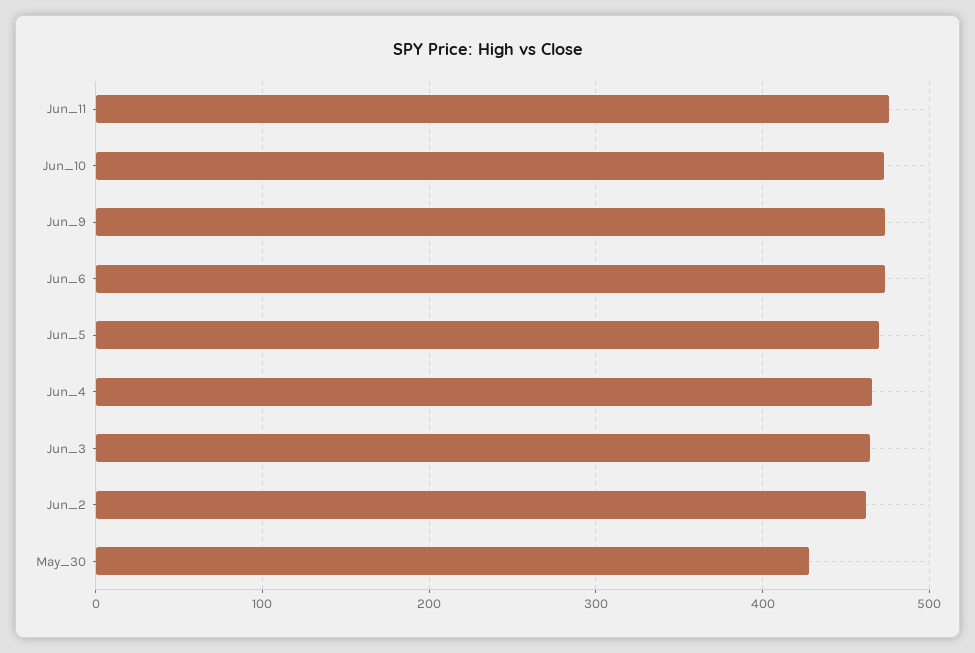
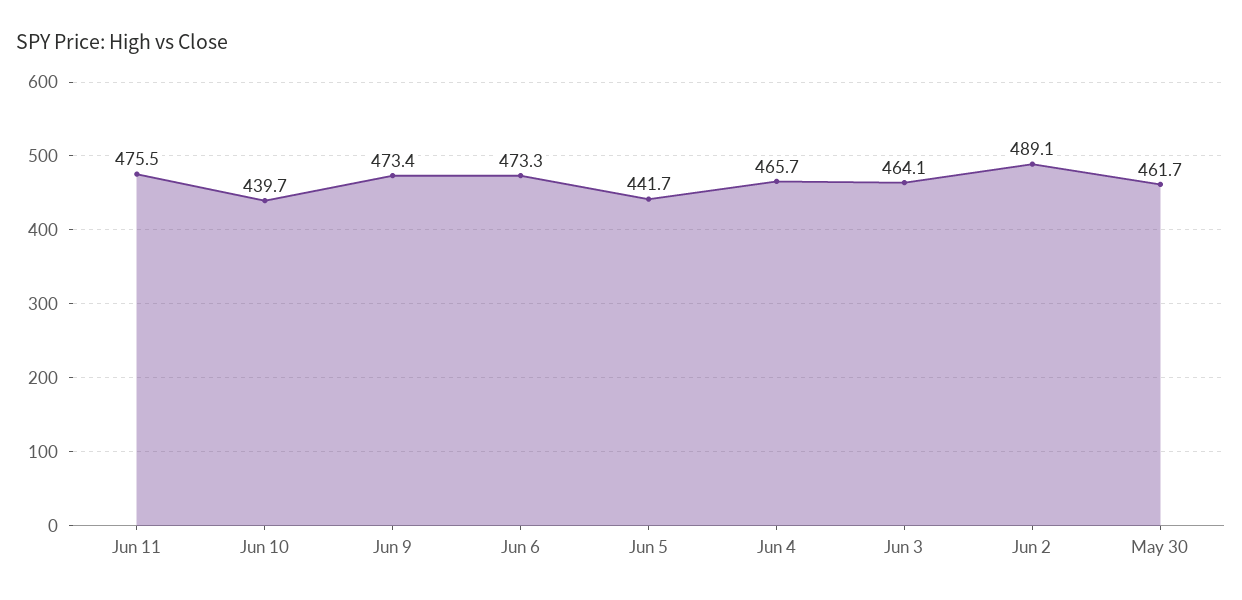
  {
    "Jun_11": 475.5,
-   "Jun_10": 470,
+   "Jun_10": 439.7,
    "Jun_9": 473.4,
    "Jun_6": 473.3,
-   "Jun_5": 470,
+   "Jun_5": 441.7,
    "Jun_4": 465.7,
    "Jun_3": 464.1,
-   "Jun_2": 460,
+   "Jun_2": 489.1,
-   "May_30": 430
+   "May_30": 461.7
  }

